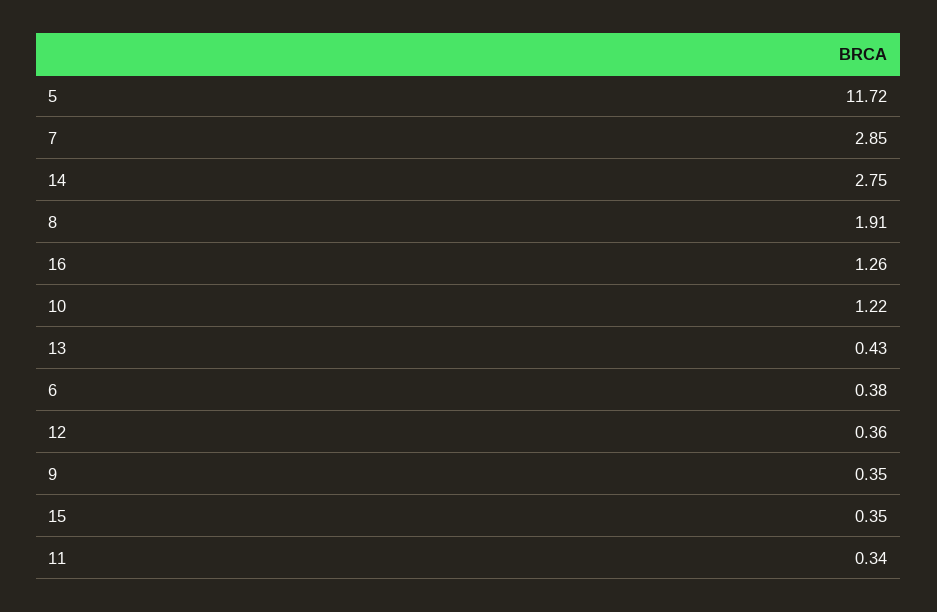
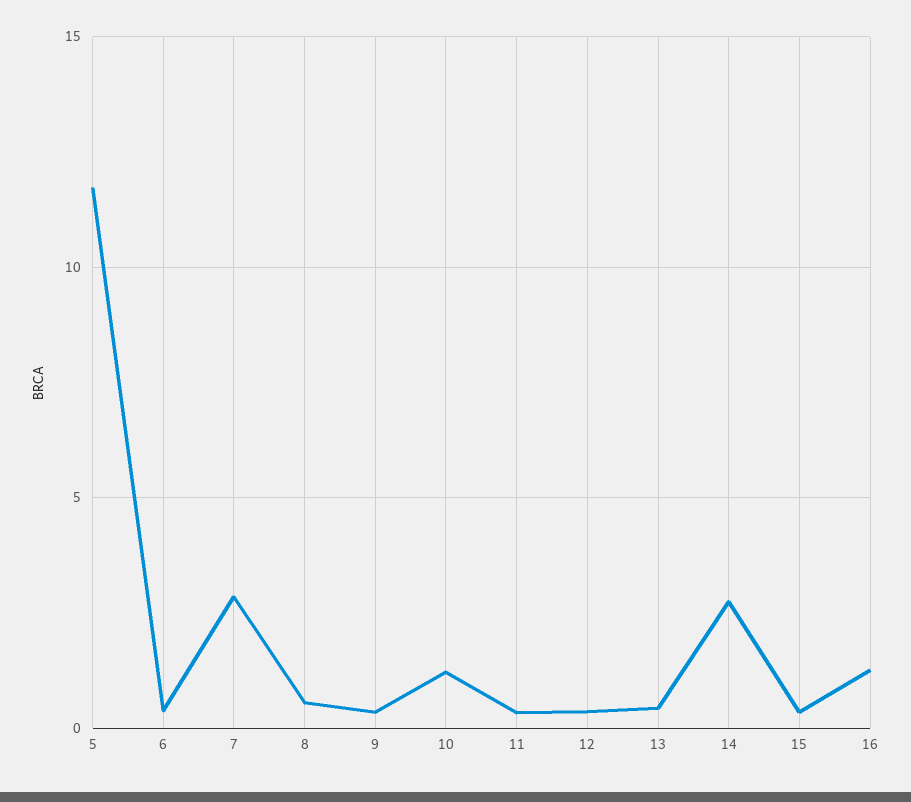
  {
    "5": 11.72,
    "7": 2.85,
    "14": 2.75,
-   "8": 1.91,
+   "8": 0.5,
    "16": 1.26,
    "10": 1.22,
    "13": 0.43,
    "6": 0.38,
    "12": 0.36,
    "9": 0.35,
    "15": 0.35,
    "11": 0.34
  }

